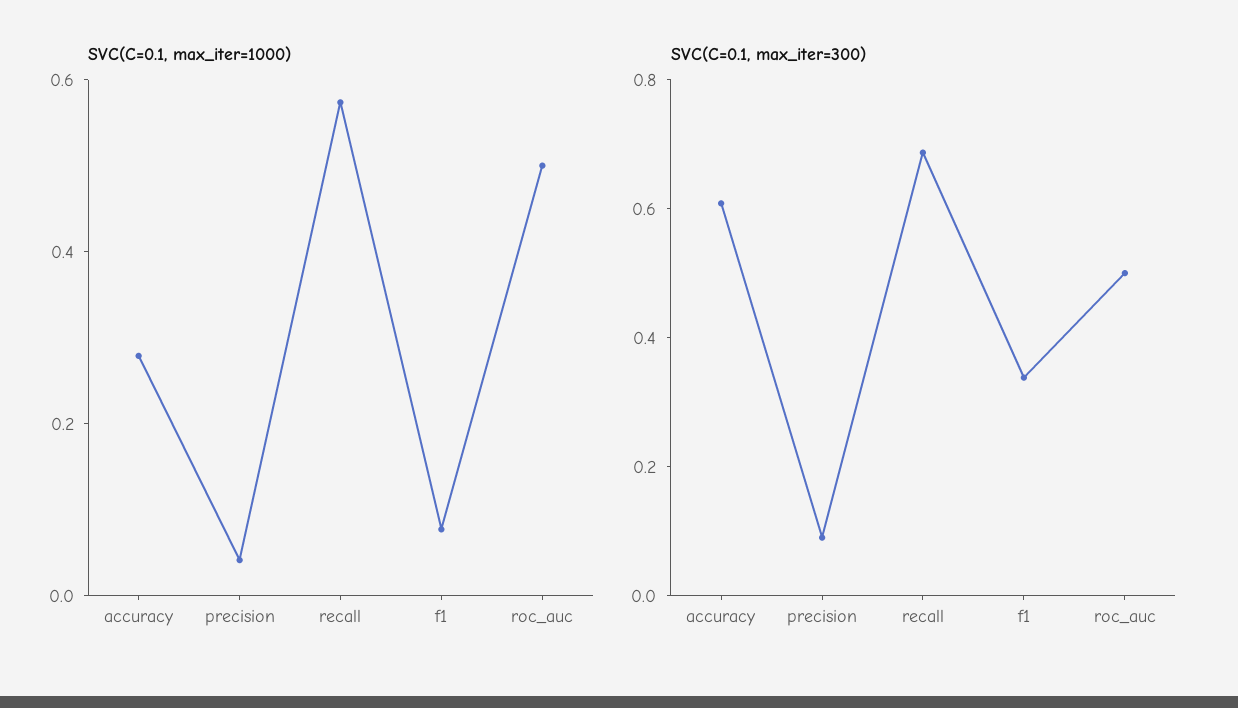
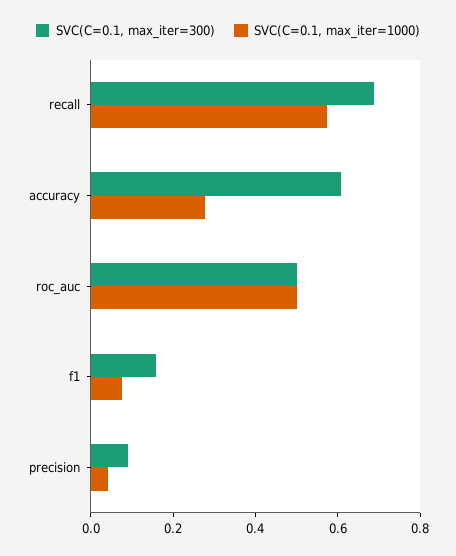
  {
    "SVC(C=0.1, max_iter=1000)": {
      "accuracy": 0.3,
      "precision": 0.05,
      "recall": 0.55,
      "f1": 0.1,
      "roc_auc": 0.5
    },
    "SVC(C=0.1, max_iter=300)": {
      "accuracy": 0.6,
      "precision": 0.1,
      "recall": 0.7,
-     "f1": 0.35,
+     "f1": 0.15,
      "roc_auc": 0.5
    }
  }

